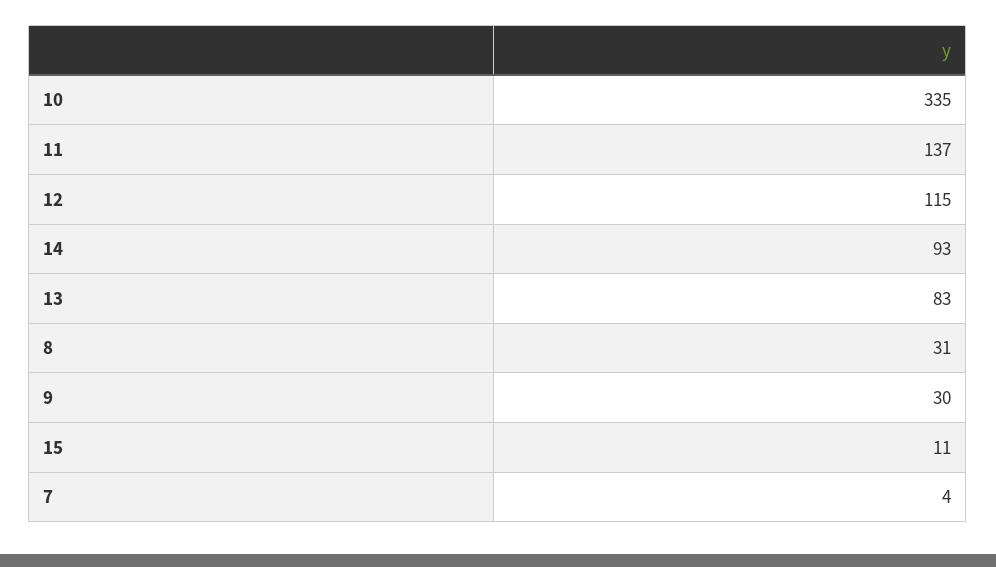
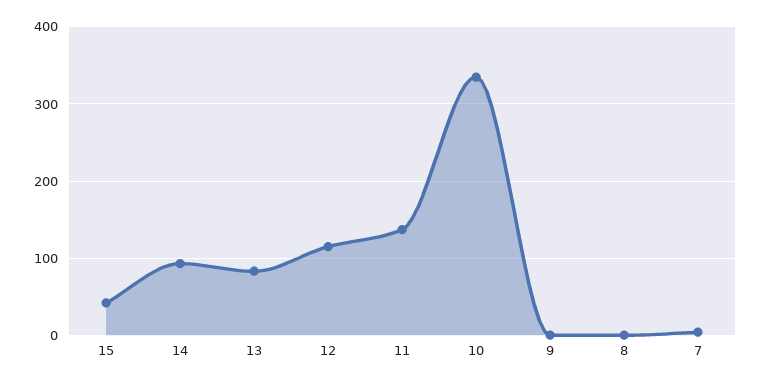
  {
    "10": 335,
    "11": 137,
    "12": 115,
    "14": 93,
    "13": 83,
-   "8": 31,
+   "8": 0,
-   "9": 30,
+   "9": 0,
-   "15": 11,
+   "15": 40,
    "7": 4
  }

